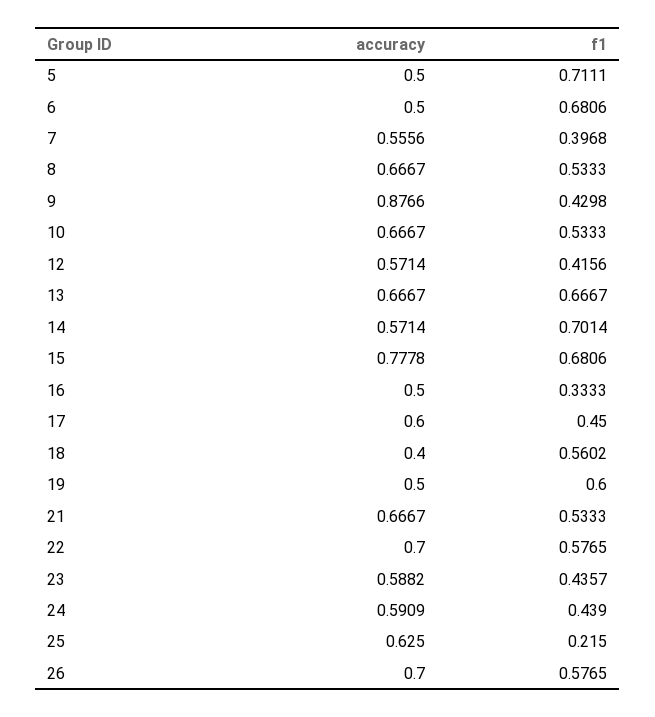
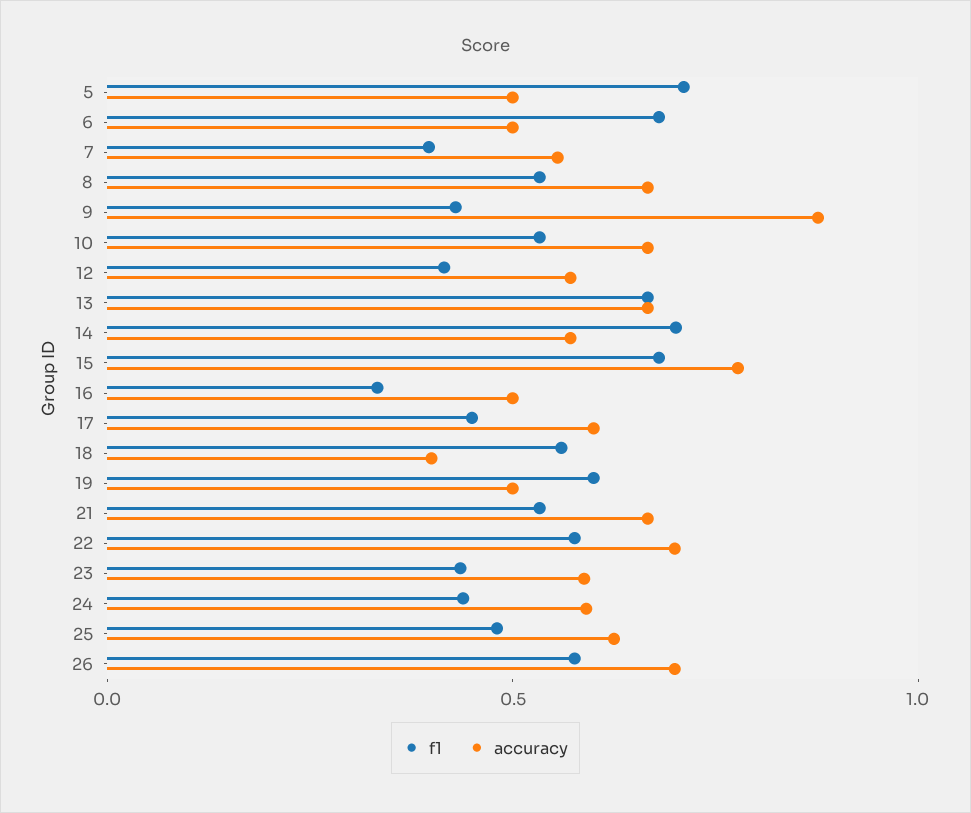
  {
    "accuracy": {
      "5": 0.5,
      "6": 0.5,
      "7": 0.5556,
      "8": 0.6667,
      "9": 0.8766,
      "10": 0.6667,
      "12": 0.5714,
      "13": 0.6667,
      "14": 0.5714,
      "15": 0.7778,
      "16": 0.5,
      "17": 0.6,
      "18": 0.4,
      "19": 0.5,
      "21": 0.6667,
      "22": 0.7,
      "23": 0.5882,
      "24": 0.5909,
      "25": 0.625,
      "26": 0.7
    },
    "f1": {
      "5": 0.7111,
      "6": 0.6806,
      "7": 0.3968,
      "8": 0.5333,
      "9": 0.4298,
      "10": 0.5333,
      "12": 0.4156,
      "13": 0.6667,
      "14": 0.7014,
      "15": 0.6806,
      "16": 0.3333,
      "17": 0.45,
      "18": 0.5602,
      "19": 0.6,
      "21": 0.5333,
      "22": 0.5765,
      "23": 0.4357,
      "24": 0.439,
-     "25": 0.215,
+     "25": 0.5,
      "26": 0.5765
    }
  }

